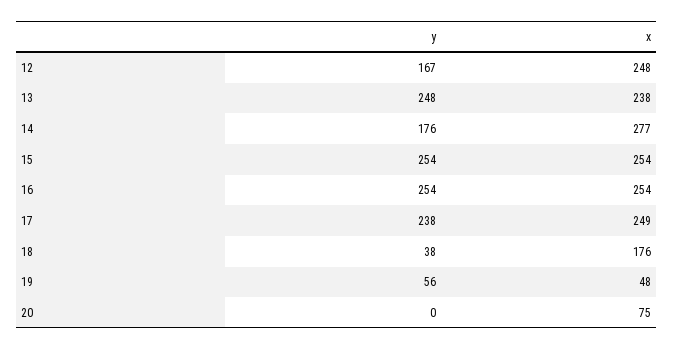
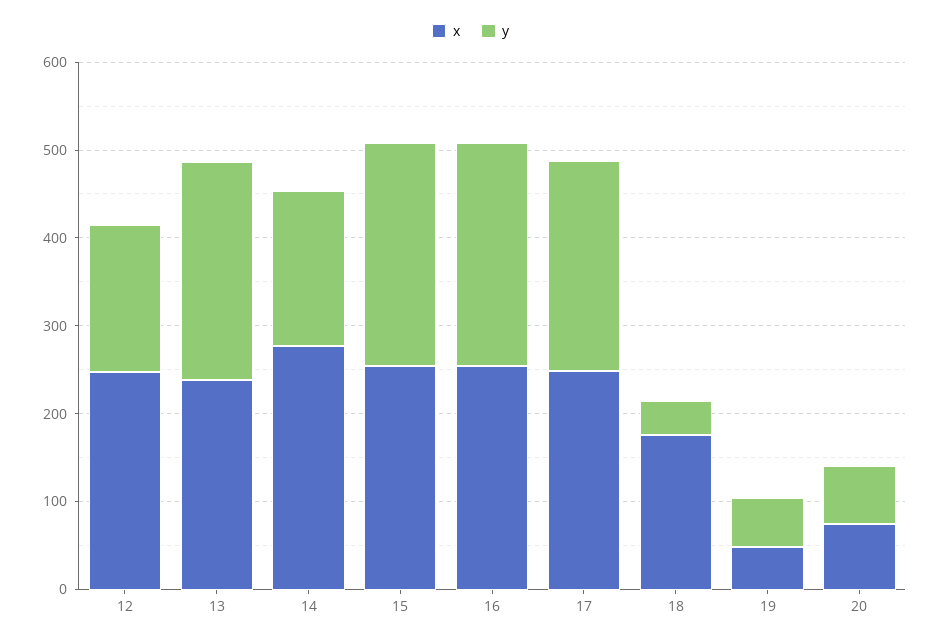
  {
    "y": {
      "12": 167,
      "13": 248,
      "14": 176,
      "15": 254,
      "16": 254,
      "17": 238,
      "18": 38,
      "19": 56,
-     "20": 0
+     "20": 60
    },
    "x": {
      "12": 248,
      "13": 238,
      "14": 277,
      "15": 254,
      "16": 254,
      "17": 249,
      "18": 176,
      "19": 48,
      "20": 75
    }
  }

